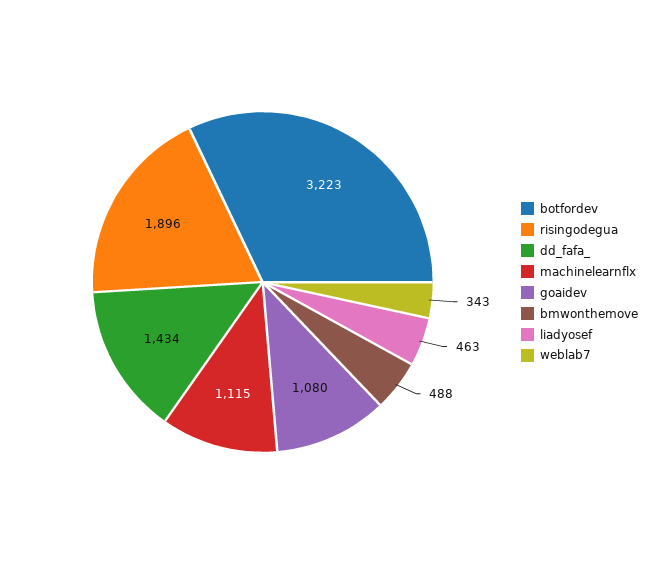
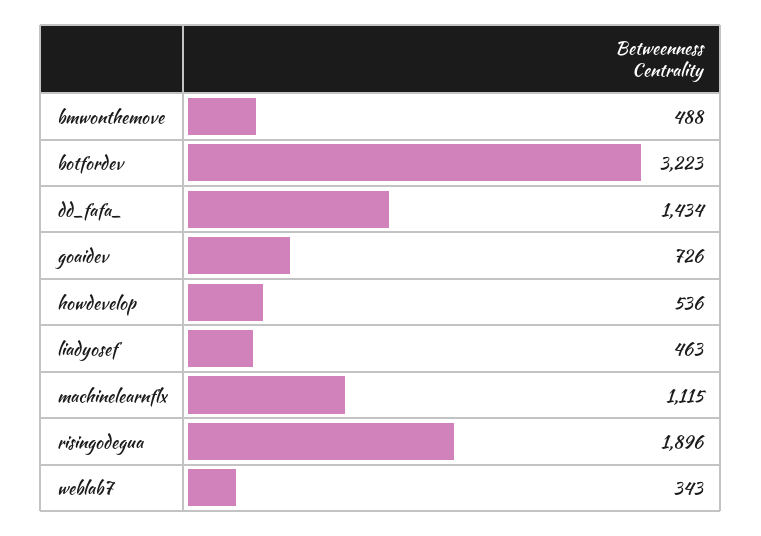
  {
    "botfordev": 3223,
    "risingodegua": 1896,
    "dd_fafa_": 1434,
    "machinelearnflx": 1115,
-   "goaidev": 1080,
+   "goaidev": 726,
    "bmwonthemove": 488,
    "liadyosef": 463,
-   "weblab7": 343
+   "weblab7": 343,
+   "howdevelop": 536
  }

